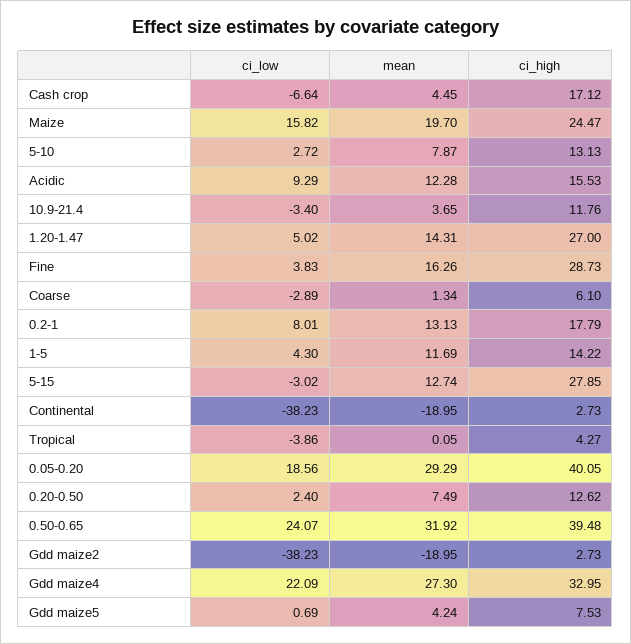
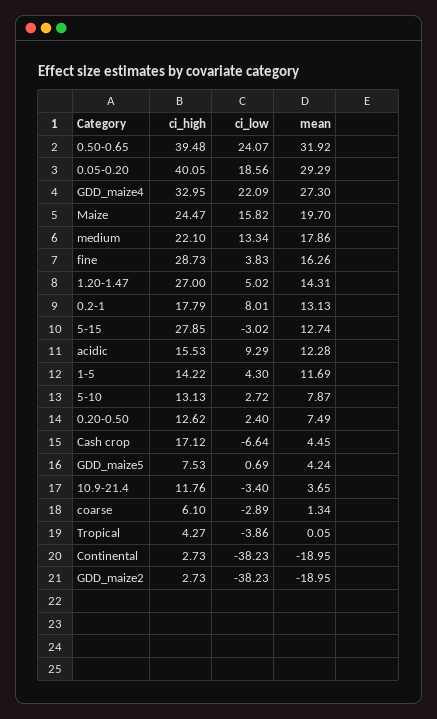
  {
    "ci_low": {
      "Cash crop": -6.64,
      "Maize": 15.82,
      "5-10": 2.72,
      "Acidic": 9.29,
      "10.9-21.4": -3.4,
      "1.20-1.47": 5.02,
      "Fine": 3.83,
      "Coarse": -2.89,
      "0.2-1": 8.01,
      "1-5": 4.3,
      "5-15": -3.02,
      "Continental": -38.23,
      "Tropical": -3.86,
      "0.05-0.20": 18.56,
      "0.20-0.50": 2.4,
      "0.50-0.65": 24.07,
      "Gdd maize2": -38.23,
      "Gdd maize4": 22.09,
-     "Gdd maize5": 0.69
+     "Gdd maize5": 0.69,
+     "medium": 13.34
    },
    "mean": {
      "Cash crop": 4.45,
      "Maize": 19.7,
      "5-10": 7.87,
      "Acidic": 12.28,
      "10.9-21.4": 3.65,
      "1.20-1.47": 14.31,
      "Fine": 16.26,
      "Coarse": 1.34,
      "0.2-1": 13.13,
      "1-5": 11.69,
      "5-15": 12.74,
      "Continental": -18.95,
      "Tropical": 0.05,
      "0.05-0.20": 29.29,
      "0.20-0.50": 7.49,
      "0.50-0.65": 31.92,
      "Gdd maize2": -18.95,
      "Gdd maize4": 27.3,
-     "Gdd maize5": 4.24
+     "Gdd maize5": 4.24,
+     "medium": 17.86
    },
    "ci_high": {
      "Cash crop": 17.12,
      "Maize": 24.47,
      "5-10": 13.13,
      "Acidic": 15.53,
      "10.9-21.4": 11.76,
      "1.20-1.47": 27,
      "Fine": 28.73,
      "Coarse": 6.1,
      "0.2-1": 17.79,
      "1-5": 14.22,
      "5-15": 27.85,
      "Continental": 2.73,
      "Tropical": 4.27,
      "0.05-0.20": 40.05,
      "0.20-0.50": 12.62,
      "0.50-0.65": 39.48,
      "Gdd maize2": 2.73,
      "Gdd maize4": 32.95,
-     "Gdd maize5": 7.53
+     "Gdd maize5": 7.53,
+     "medium": 22.1
    }
  }

